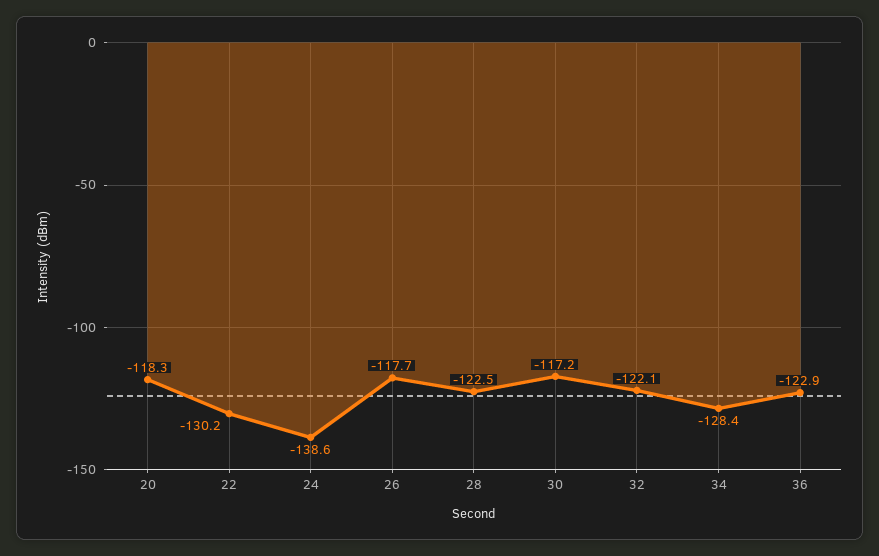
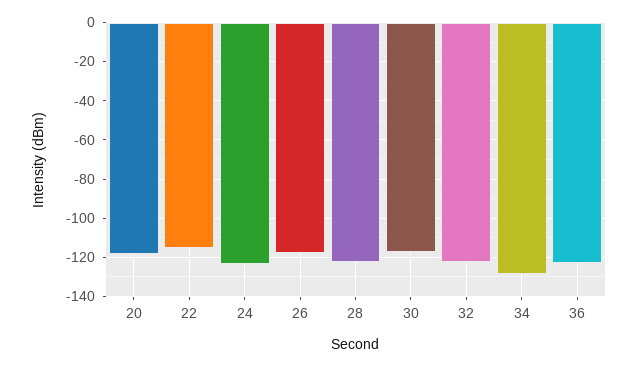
  {
    "20": -118.3,
-   "22": -130.2,
+   "22": -115,
-   "24": -138.6,
+   "24": -125,
    "26": -117.7,
    "28": -122.5,
    "30": -117.2,
    "32": -122.1,
    "34": -128.4,
    "36": -122.9
  }

